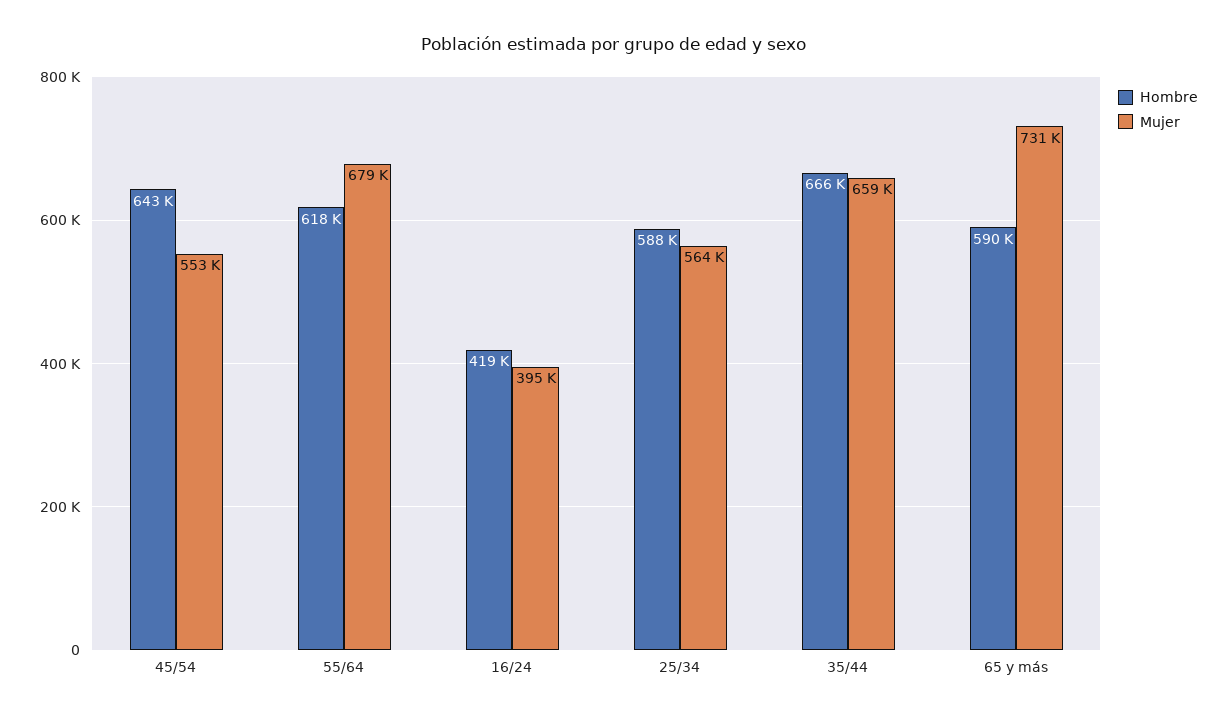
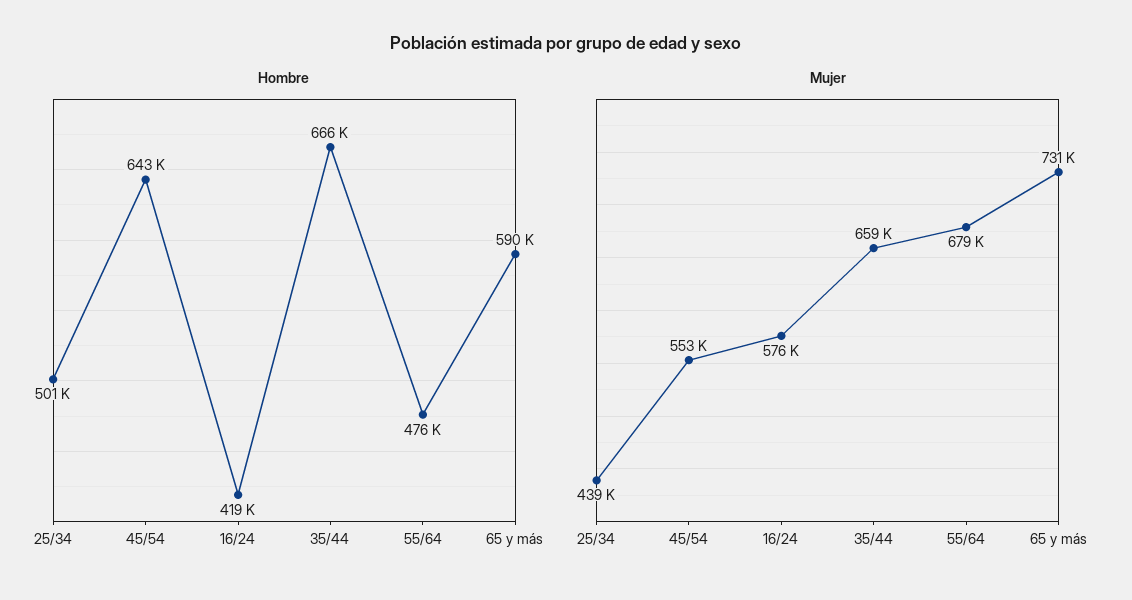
  {
    "Hombre": {
      "45/54": 643000,
-     "55/64": 618000,
+     "55/64": 476000,
      "16/24": 419000,
-     "25/34": 588000,
+     "25/34": 501000,
      "35/44": 666000,
      "65 y más": 590000
    },
    "Mujer": {
      "45/54": 553000,
      "55/64": 679000,
-     "16/24": 395000,
+     "16/24": 576000,
-     "25/34": 564000,
+     "25/34": 439000,
      "35/44": 659000,
      "65 y más": 731000
    }
  }

